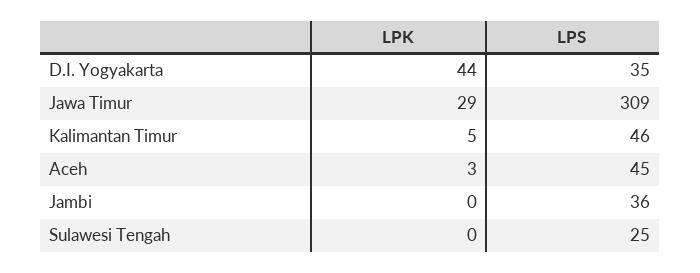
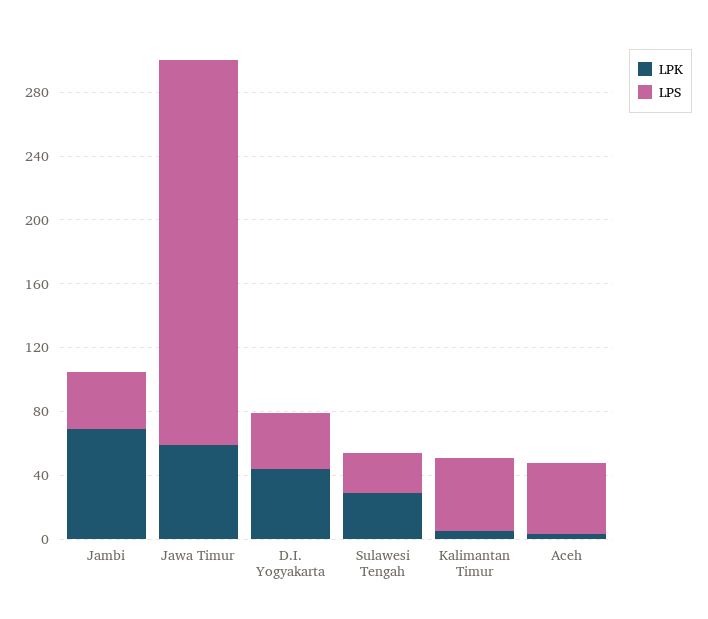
  {
    "LPK": {
      "D.I. Yogyakarta": 44,
-     "Jawa Timur": 29,
+     "Jawa Timur": 60,
      "Kalimantan Timur": 5,
      "Aceh": 3,
-     "Jambi": 0,
+     "Jambi": 70,
-     "Sulawesi Tengah": 0
+     "Sulawesi Tengah": 30
    },
    "LPS": {
      "D.I. Yogyakarta": 35,
-     "Jawa Timur": 309,
+     "Jawa Timur": 240,
      "Kalimantan Timur": 46,
      "Aceh": 45,
      "Jambi": 36,
      "Sulawesi Tengah": 25
    }
  }

